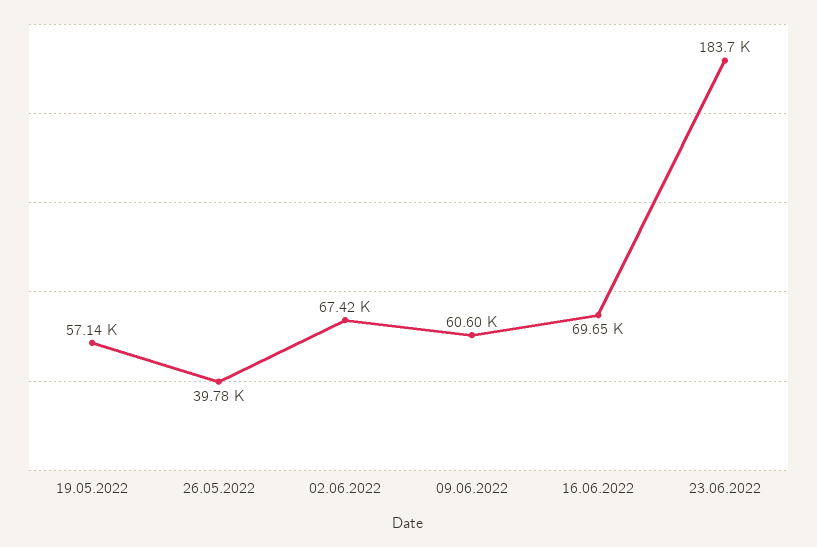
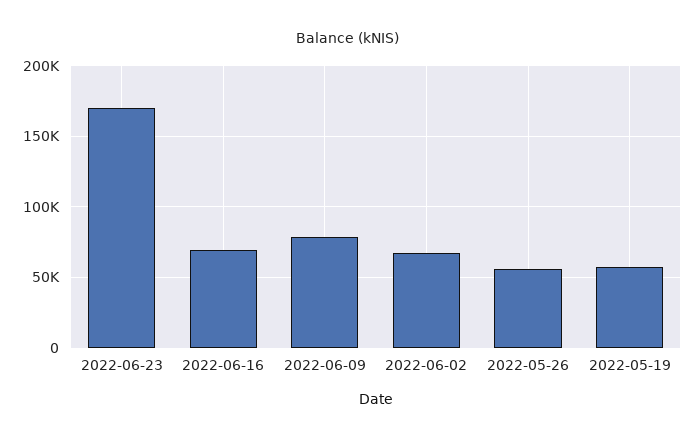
  {
    "19.05.2022": 57140,
-   "26.05.2022": 39780,
+   "26.05.2022": 55000,
    "02.06.2022": 67420,
-   "09.06.2022": 60600,
+   "09.06.2022": 80000,
    "16.06.2022": 69650,
-   "23.06.2022": 183700
+   "23.06.2022": 170000
  }

